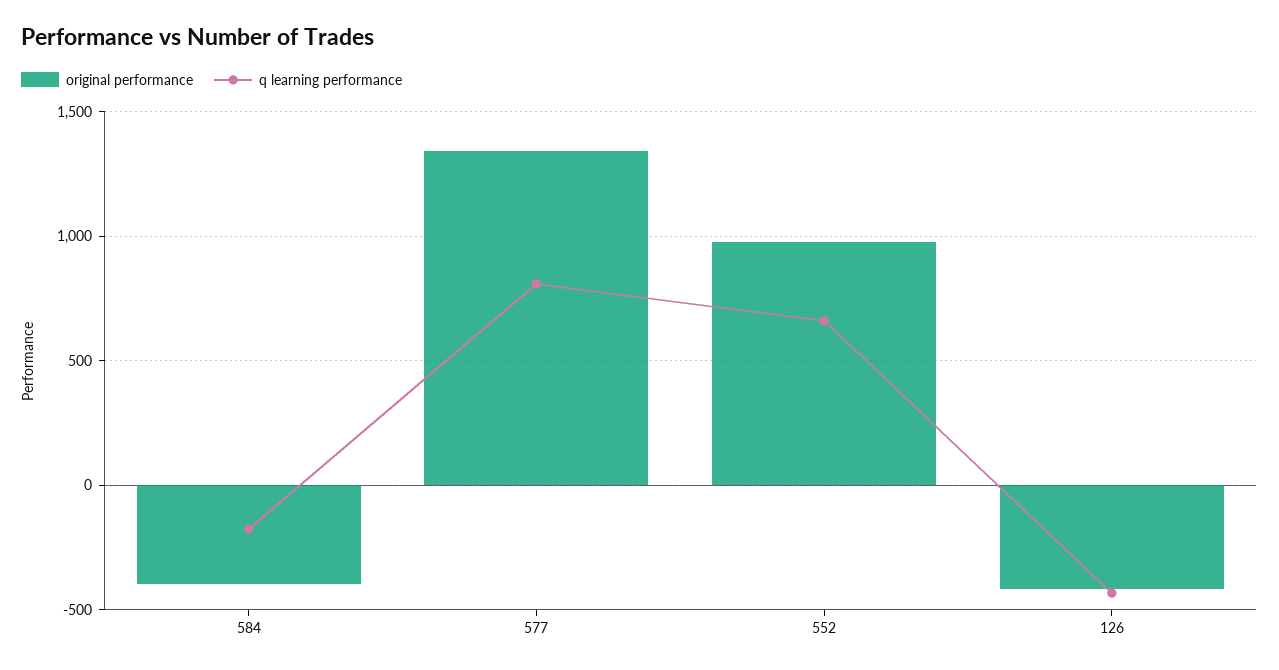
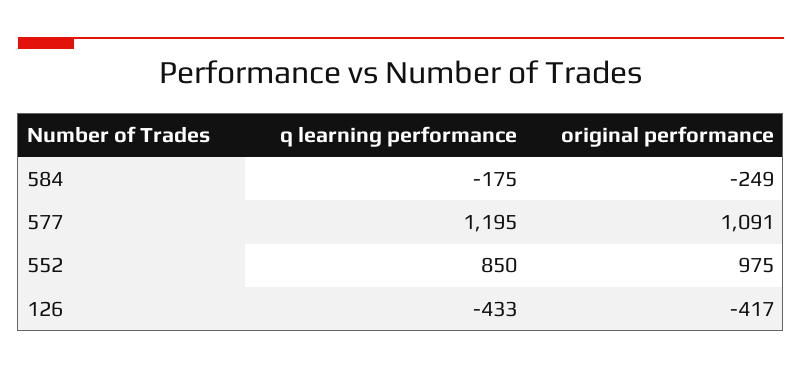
  {
    "original performance": {
-     "584": -400,
+     "584": -249,
-     "577": 1350,
+     "577": 1091,
      "552": 975,
      "126": -417
    },
    "q learning performance": {
      "584": -175,
-     "577": 800,
+     "577": 1195,
-     "552": 650,
+     "552": 850,
      "126": -433
    }
  }

